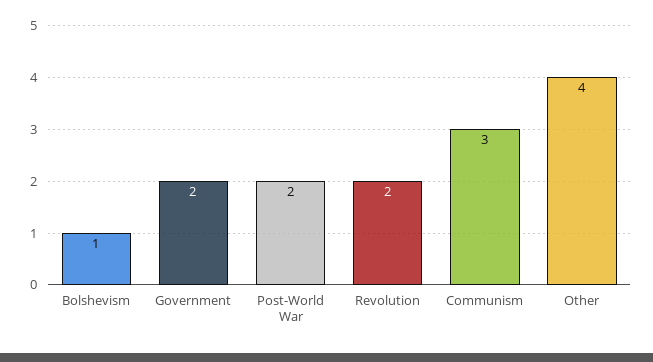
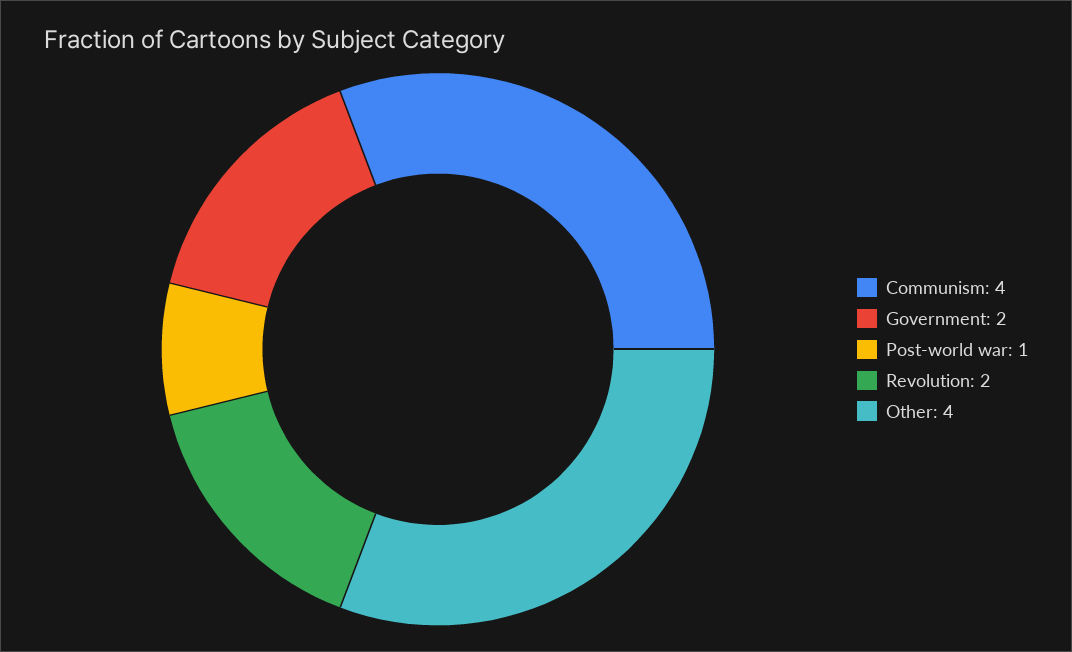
  {
-   "Bolshevism": 1,
    "Government": 2,
-   "Post-World War": 2,
+   "Post-World War": 1,
    "Revolution": 2,
-   "Communism": 3,
+   "Communism": 4,
    "Other": 4
  }

